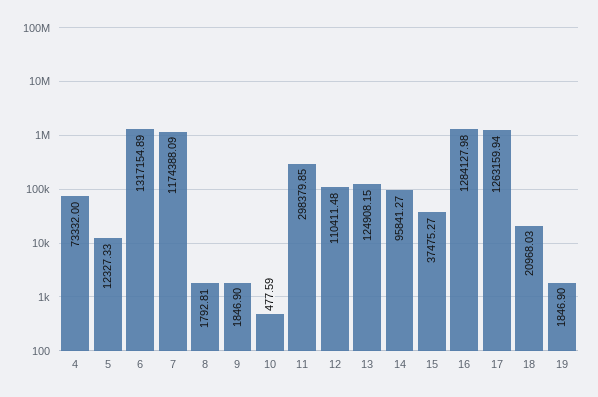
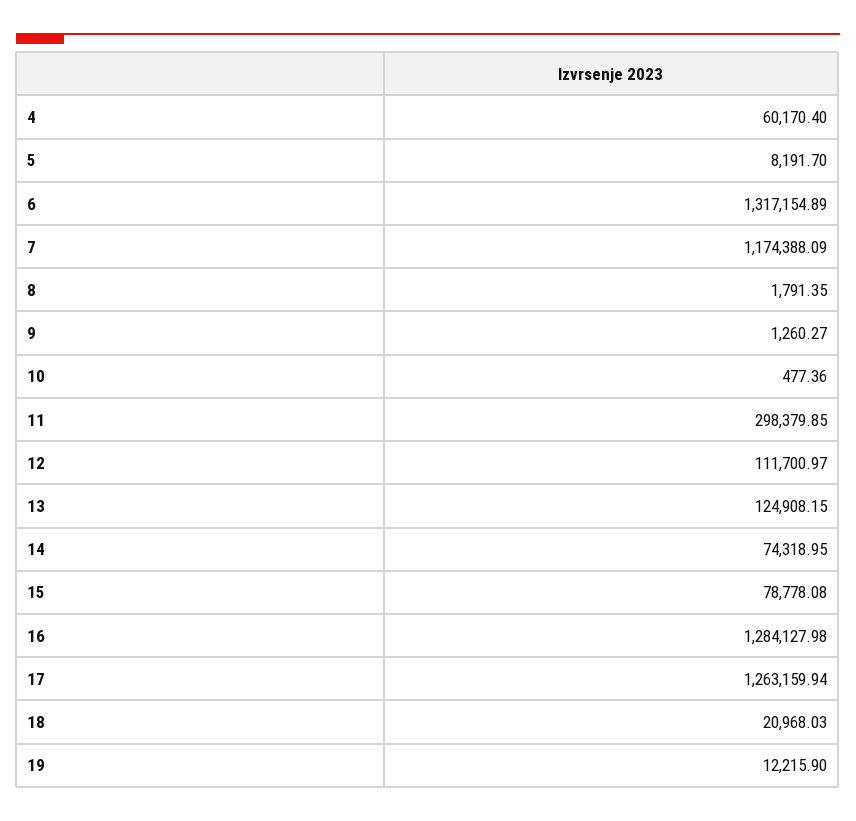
  {
-   "4": 73332,
+   "4": 60170.4,
-   "5": 12327.33,
+   "5": 8191.7,
    "6": 1317154.89,
    "7": 1174388.09,
-   "8": 1792.81,
+   "8": 1791.35,
-   "9": 1846.9,
+   "9": 1260.27,
-   "10": 477.59,
+   "10": 477.36,
    "11": 298379.85,
-   "12": 110411.48,
+   "12": 111700.97,
    "13": 124908.15,
-   "14": 95841.27,
+   "14": 74318.95,
-   "15": 37475.27,
+   "15": 78778.08,
    "16": 1284127.98,
    "17": 1263159.94,
    "18": 20968.03,
-   "19": 1846.9
+   "19": 12215.9
  }

